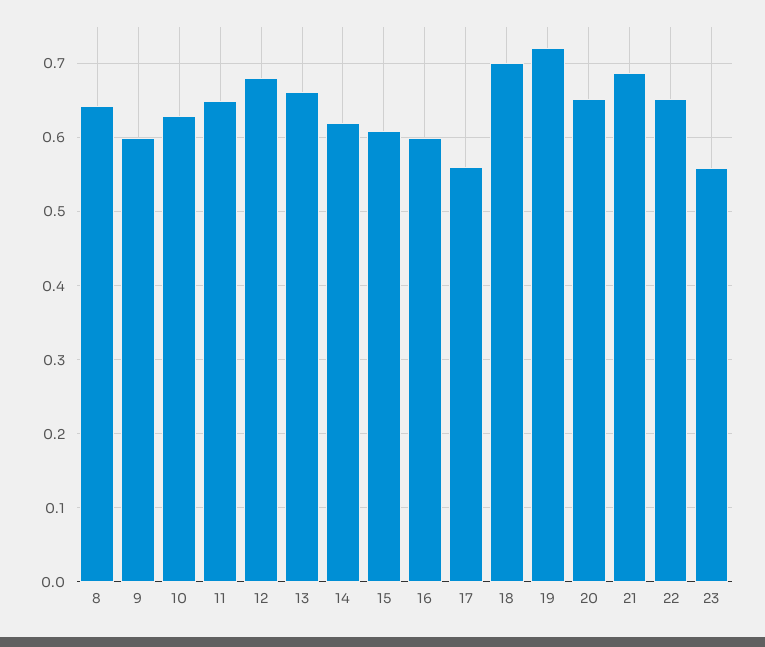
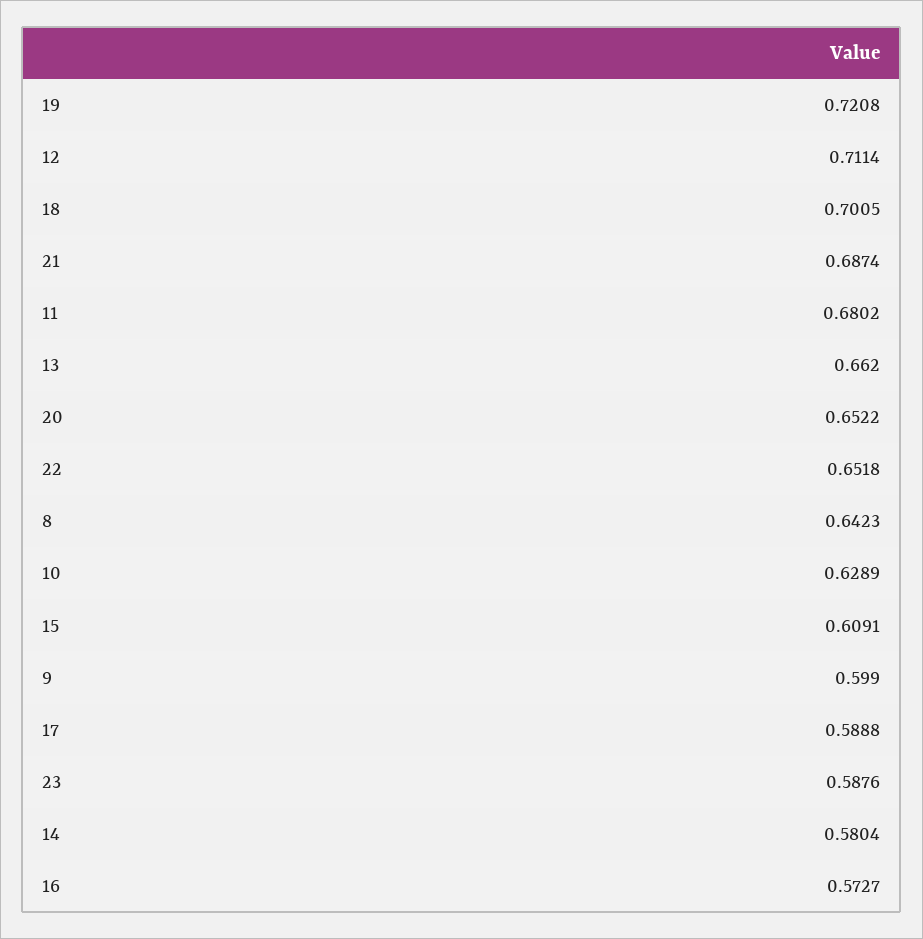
  {
    "8": 0.6423,
    "9": 0.599,
    "10": 0.6289,
-   "11": 0.65,
+   "11": 0.6802,
-   "12": 0.68,
+   "12": 0.7114,
    "13": 0.662,
-   "14": 0.62,
+   "14": 0.5804,
    "15": 0.6091,
-   "16": 0.6,
+   "16": 0.5727,
-   "17": 0.56,
+   "17": 0.5888,
    "18": 0.7005,
    "19": 0.7208,
    "20": 0.6522,
    "21": 0.6874,
    "22": 0.6518,
-   "23": 0.56
+   "23": 0.5876
  }

